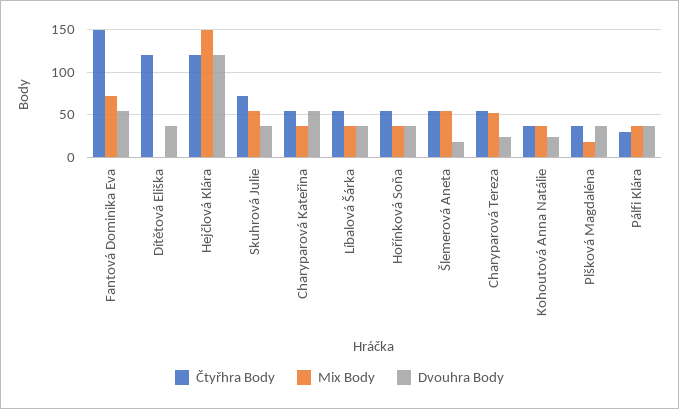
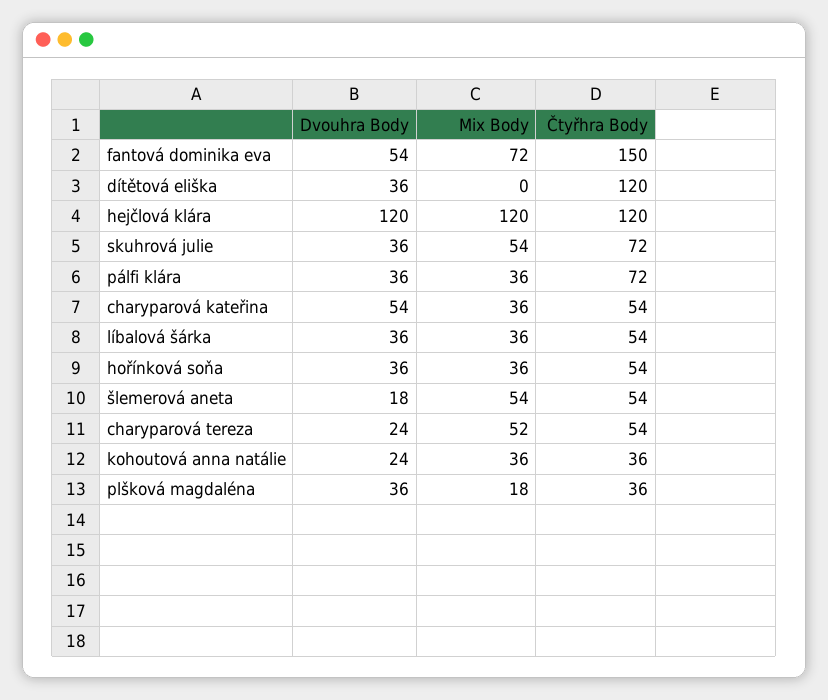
  {
    "Čtyřhra Body": {
      "Fantová Dominika Eva": 150,
      "Dítětová Eliška": 120,
      "Hejčlová Klára": 120,
      "Skuhrová Julie": 72,
      "Charyparová Kateřina": 54,
      "Líbalová Šárka": 54,
      "Hořínková Soňa": 54,
      "Šlemerová Aneta": 54,
      "Charyparová Tereza": 54,
      "Kohoutová Anna Natálie": 36,
      "Plšková Magdaléna": 36,
-     "Pálfi Klára": 30
+     "Pálfi Klára": 72
    },
    "Mix Body": {
      "Fantová Dominika Eva": 72,
      "Dítětová Eliška": 0,
-     "Hejčlová Klára": 150,
+     "Hejčlová Klára": 120,
      "Skuhrová Julie": 54,
      "Charyparová Kateřina": 36,
      "Líbalová Šárka": 36,
      "Hořínková Soňa": 36,
      "Šlemerová Aneta": 54,
      "Charyparová Tereza": 52,
      "Kohoutová Anna Natálie": 36,
      "Plšková Magdaléna": 18,
      "Pálfi Klára": 36
    },
    "Dvouhra Body": {
      "Fantová Dominika Eva": 54,
      "Dítětová Eliška": 36,
      "Hejčlová Klára": 120,
      "Skuhrová Julie": 36,
      "Charyparová Kateřina": 54,
      "Líbalová Šárka": 36,
      "Hořínková Soňa": 36,
      "Šlemerová Aneta": 18,
      "Charyparová Tereza": 24,
      "Kohoutová Anna Natálie": 24,
      "Plšková Magdaléna": 36,
      "Pálfi Klára": 36
    }
  }

